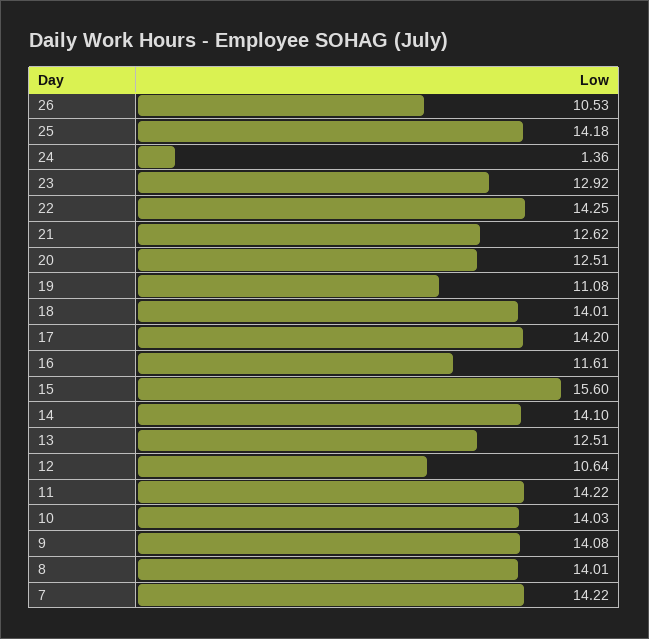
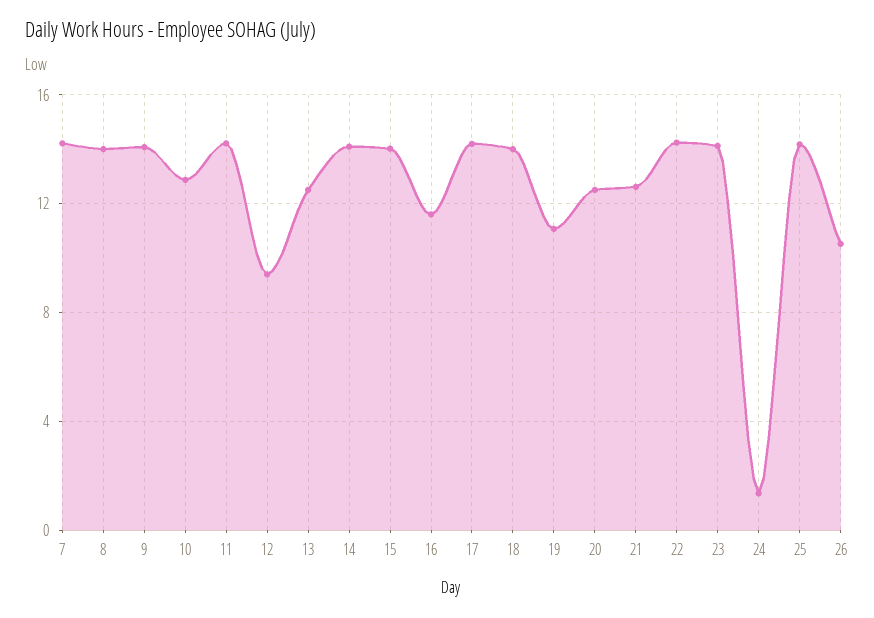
  {
    "26": 10.53,
    "25": 14.18,
    "24": 1.36,
-   "23": 12.92,
+   "23": 14,
    "22": 14.25,
    "21": 12.62,
    "20": 12.51,
    "19": 11.08,
    "18": 14.01,
    "17": 14.2,
    "16": 11.61,
-   "15": 15.6,
+   "15": 14,
    "14": 14.1,
    "13": 12.51,
-   "12": 10.64,
+   "12": 9.5,
    "11": 14.22,
-   "10": 14.03,
+   "10": 13,
    "9": 14.08,
    "8": 14.01,
    "7": 14.22
  }

